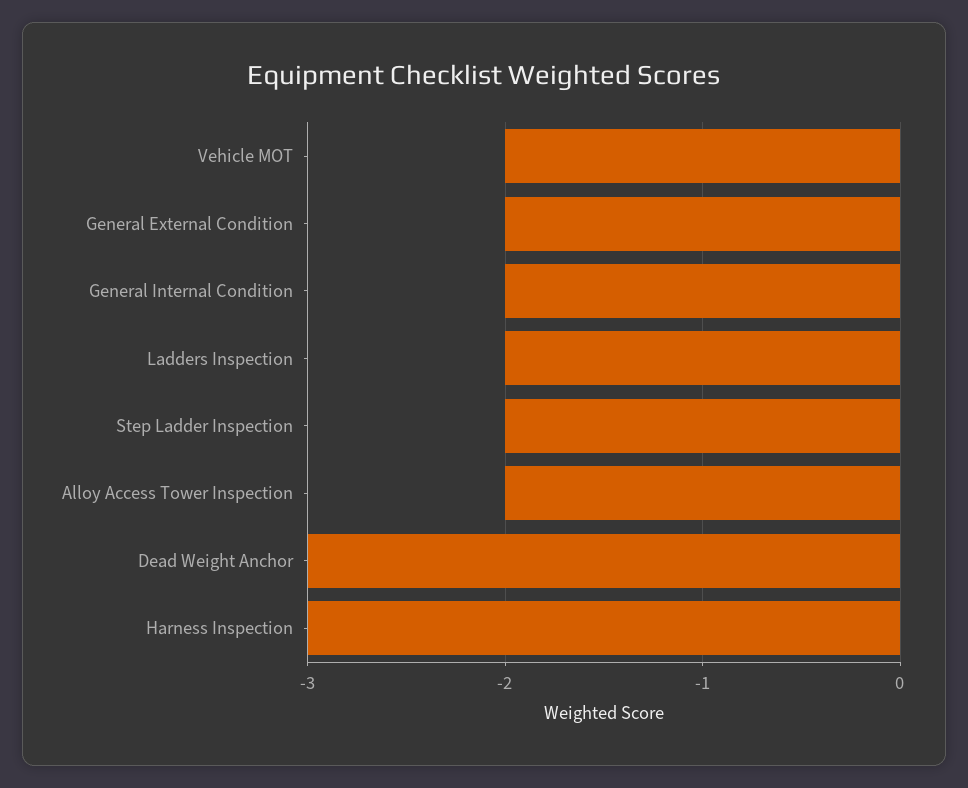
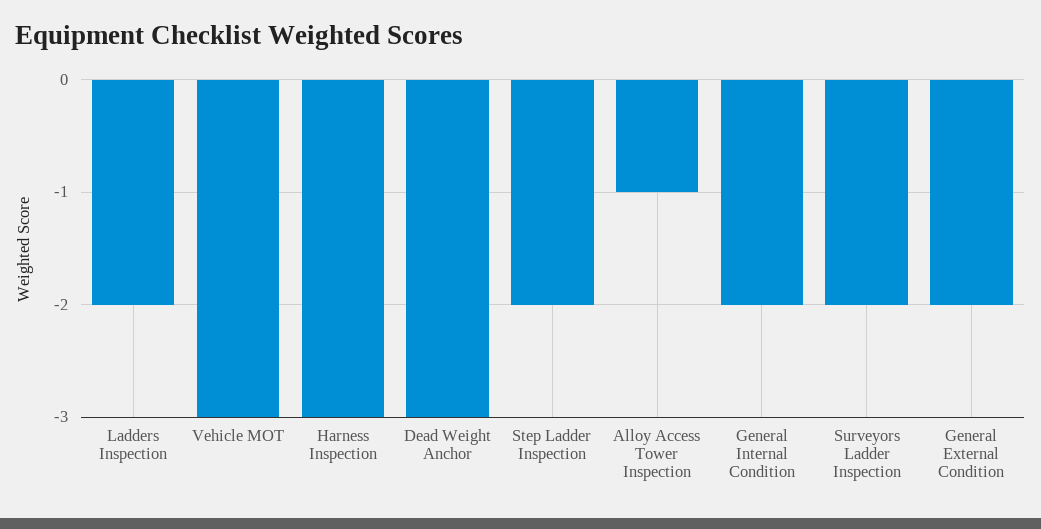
  {
-   "Vehicle MOT": -2,
+   "Vehicle MOT": -3,
    "General External Condition": -2,
    "General Internal Condition": -2,
    "Ladders Inspection": -2,
    "Step Ladder Inspection": -2,
-   "Alloy Access Tower Inspection": -2,
+   "Alloy Access Tower Inspection": -1,
    "Dead Weight Anchor": -3,
-   "Harness Inspection": -3
+   "Harness Inspection": -3,
+   "Surveyors Ladder Inspection": -2
  }

